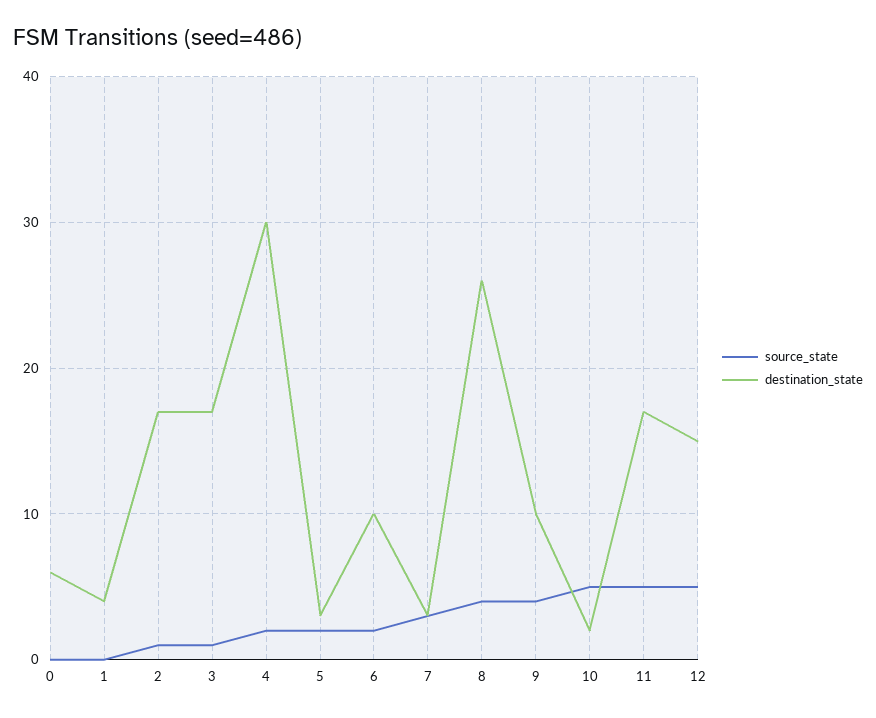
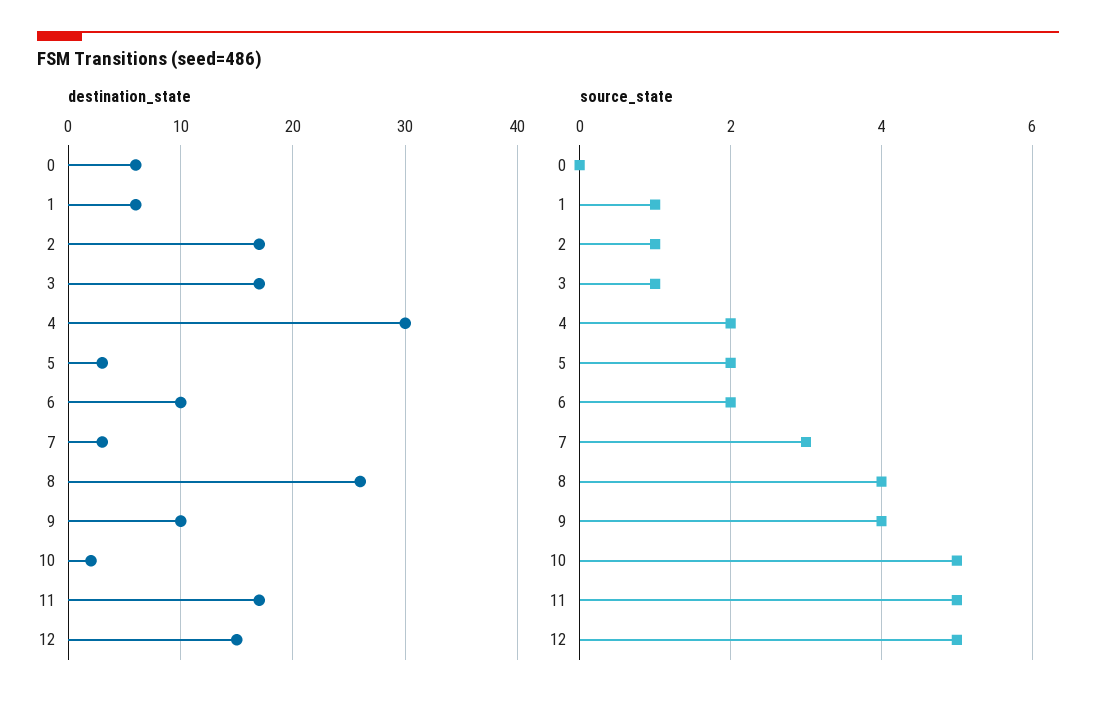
  {
    "source_state": {
      "0": 0,
-     "1": 0,
+     "1": 1,
      "2": 1,
      "3": 1,
      "4": 2,
      "5": 2,
      "6": 2,
      "7": 3,
      "8": 4,
      "9": 4,
      "10": 5,
      "11": 5,
      "12": 5
    },
    "destination_state": {
      "0": 6,
-     "1": 4,
+     "1": 6,
      "2": 17,
      "3": 17,
      "4": 30,
      "5": 3,
      "6": 10,
      "7": 3,
      "8": 26,
      "9": 10,
      "10": 2,
      "11": 17,
      "12": 15
    }
  }

